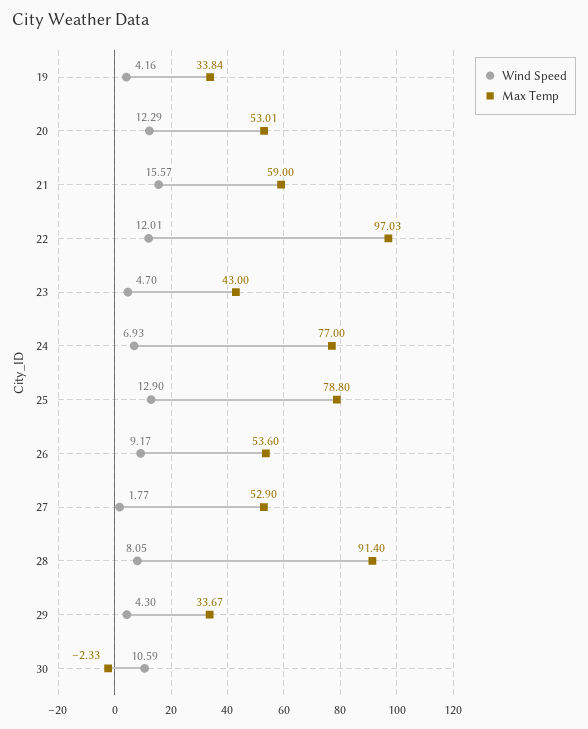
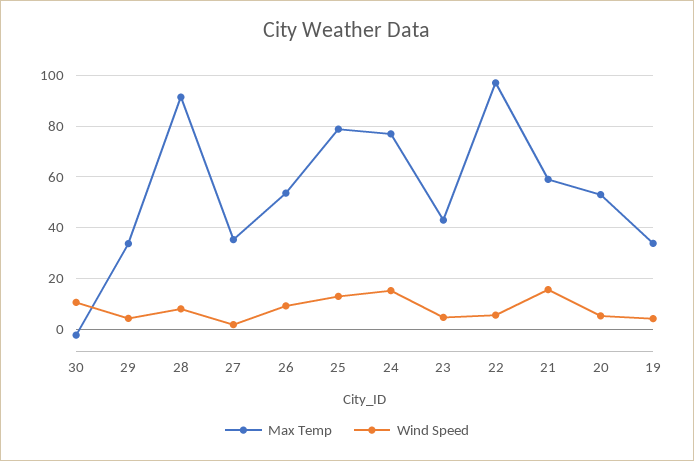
  {
    "Wind Speed": {
      "19": 4.16,
-     "20": 12.29,
+     "20": 5,
      "21": 15.57,
-     "22": 12.01,
+     "22": 5,
      "23": 4.7,
-     "24": 6.93,
+     "24": 15,
      "25": 12.9,
      "26": 9.17,
      "27": 1.77,
      "28": 8.05,
      "29": 4.3,
      "30": 10.59
    },
    "Max Temp": {
      "19": 33.84,
      "20": 53.01,
      "21": 59,
      "22": 97.03,
      "23": 43,
      "24": 77,
      "25": 78.8,
      "26": 53.6,
-     "27": 52.9,
+     "27": 35,
      "28": 91.4,
      "29": 33.67,
      "30": -2.33
    }
  }

